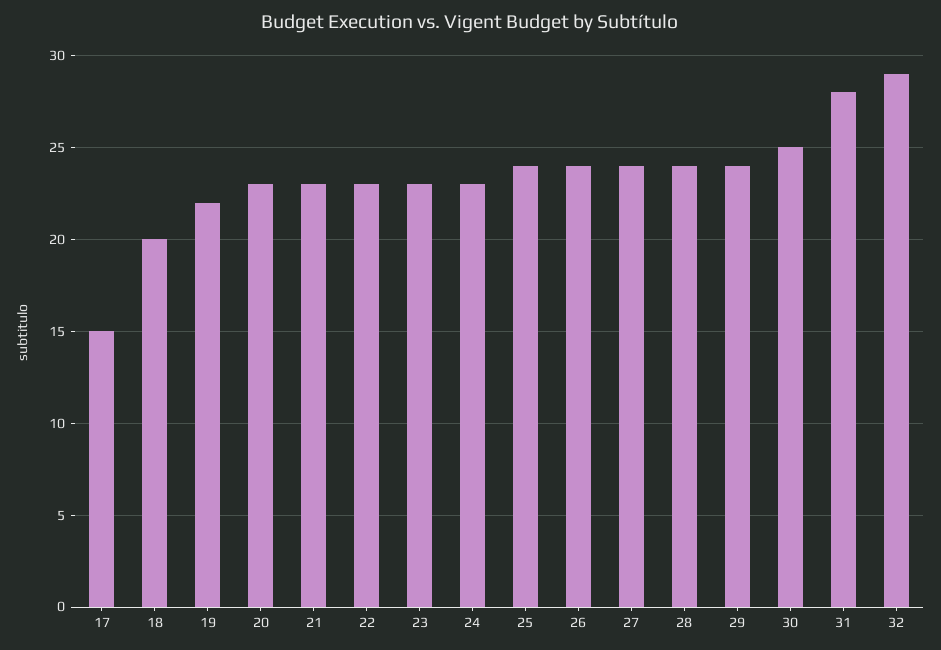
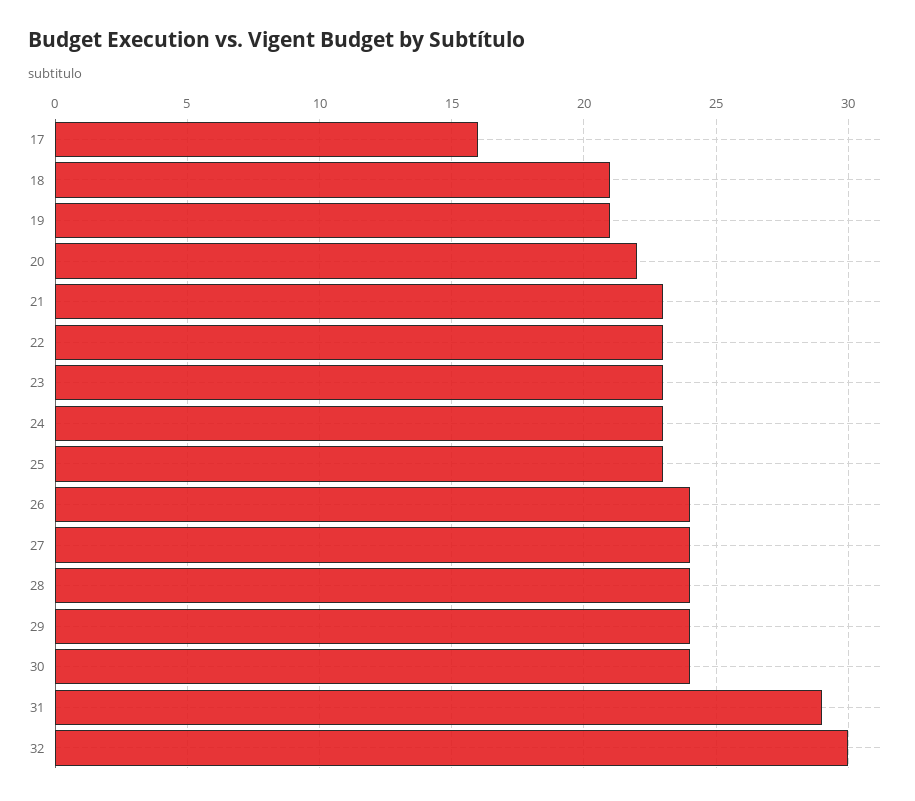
  {
-   "17": 15,
+   "17": 16,
-   "18": 20,
+   "18": 21,
-   "19": 22,
+   "19": 21,
-   "20": 23,
+   "20": 22,
    "21": 23,
    "22": 23,
    "23": 23,
    "24": 23,
-   "25": 24,
+   "25": 23,
    "26": 24,
    "27": 24,
    "28": 24,
    "29": 24,
-   "30": 25,
+   "30": 24,
-   "31": 28,
+   "31": 29,
-   "32": 29
+   "32": 30
  }

